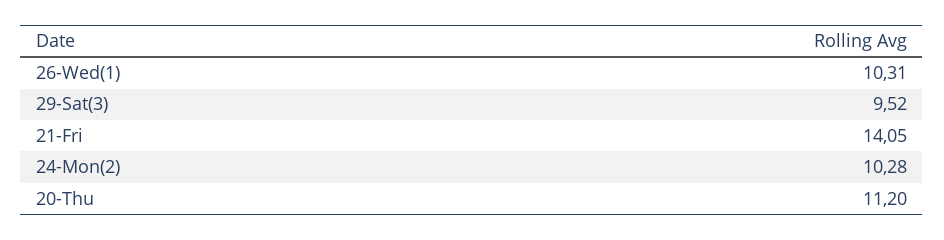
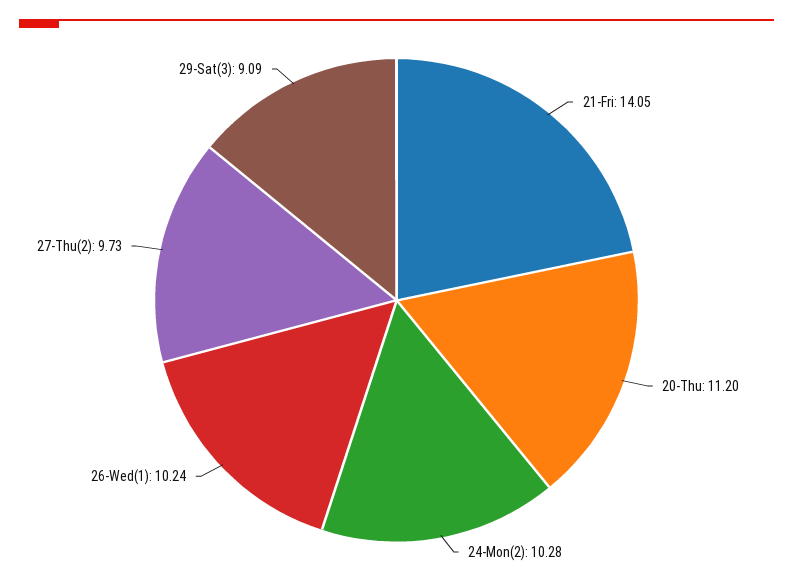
  {
-   "26-Wed(1)": 10.31,
+   "26-Wed(1)": 10.24,
-   "29-Sat(3)": 9.52,
+   "29-Sat(3)": 9.09,
    "21-Fri": 14.05,
    "24-Mon(2)": 10.28,
-   "20-Thu": 11.2
+   "20-Thu": 11.2,
+   "27-Thu(2)": 9.73
  }

